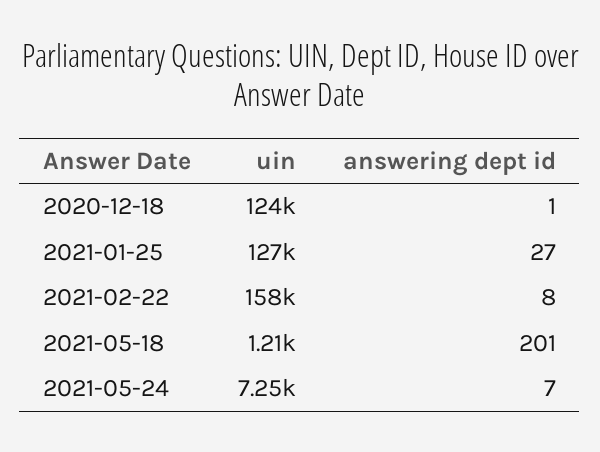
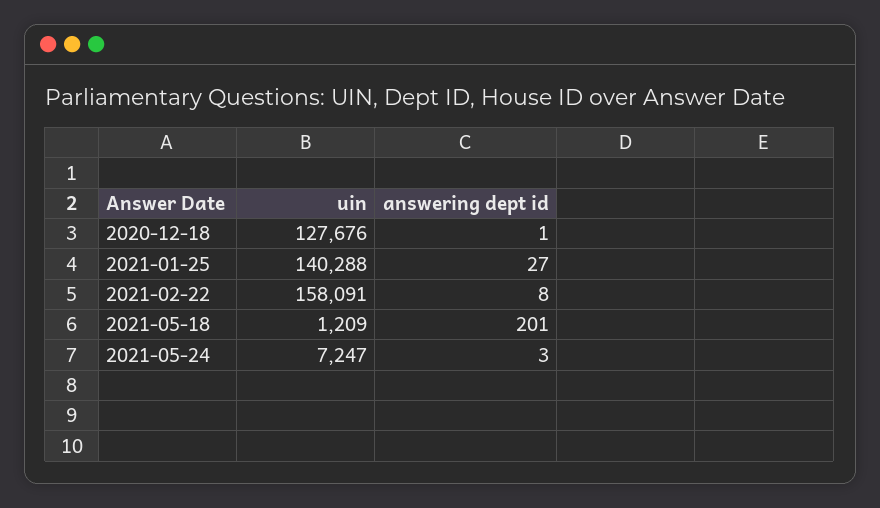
  {
    "uin": {
-     "2020-12-18": 124000,
+     "2020-12-18": 127676,
-     "2021-01-25": 127000,
+     "2021-01-25": 140288,
      "2021-02-22": 158091,
      "2021-05-18": 1209,
      "2021-05-24": 7247
    },
    "answering dept id": {
      "2020-12-18": 1,
      "2021-01-25": 27,
      "2021-02-22": 8,
      "2021-05-18": 201,
-     "2021-05-24": 7
+     "2021-05-24": 3
    }
  }

